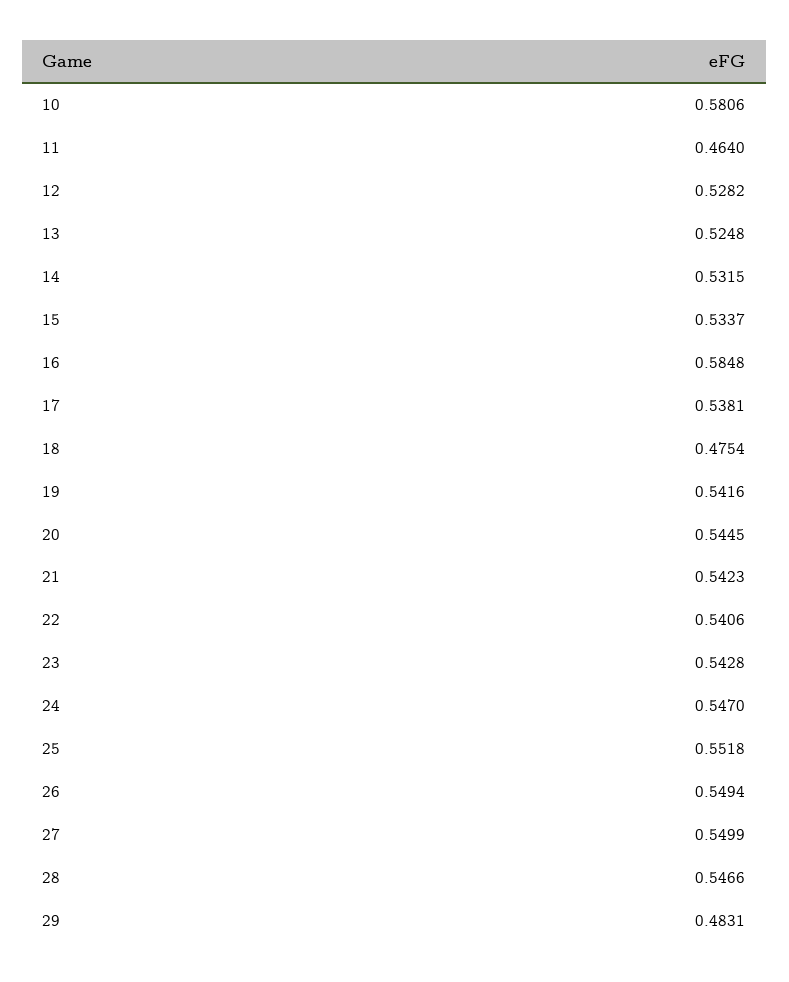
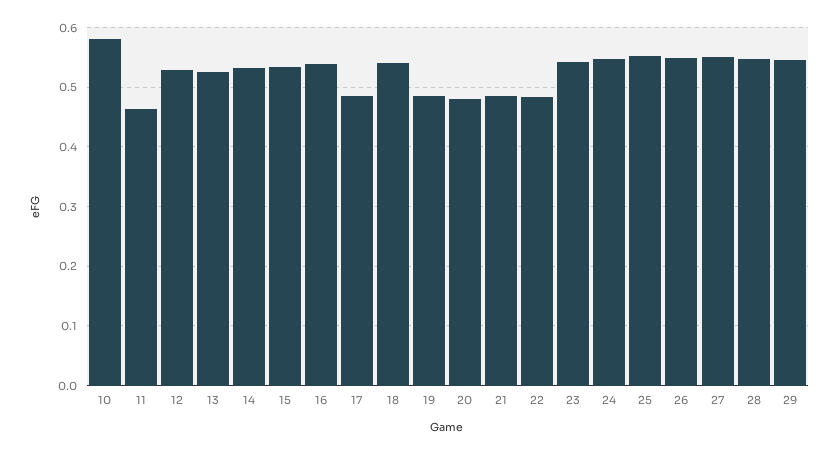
  {
    "10": 0.5806,
    "11": 0.464,
    "12": 0.5282,
    "13": 0.5248,
    "14": 0.5315,
    "15": 0.5337,
-   "16": 0.5848,
+   "16": 0.54,
-   "17": 0.5381,
+   "17": 0.48,
-   "18": 0.4754,
+   "18": 0.54,
-   "19": 0.5416,
+   "19": 0.48,
-   "20": 0.5445,
+   "20": 0.48,
-   "21": 0.5423,
+   "21": 0.48,
-   "22": 0.5406,
+   "22": 0.48,
    "23": 0.5428,
    "24": 0.547,
    "25": 0.5518,
    "26": 0.5494,
    "27": 0.5499,
    "28": 0.5466,
-   "29": 0.4831
+   "29": 0.54
  }

